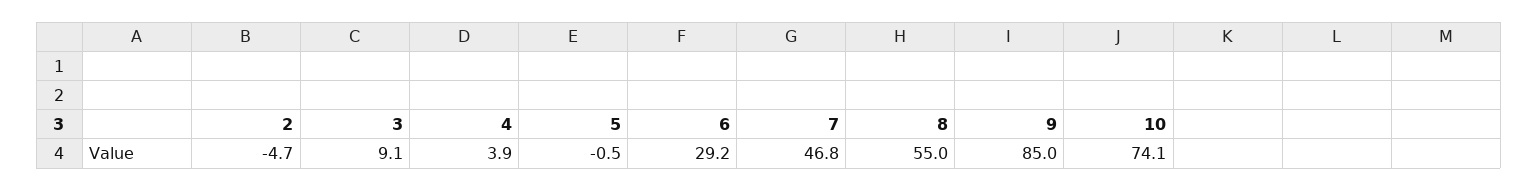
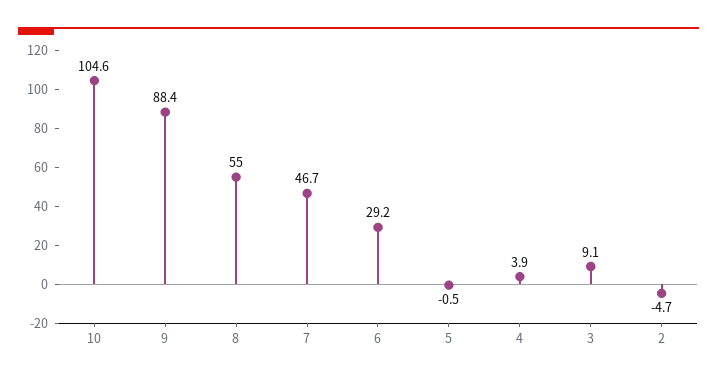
  {
    "2": -4.7,
    "3": 9.1,
    "4": 3.9,
    "5": -0.5,
    "6": 29.2,
-   "7": 46.8,
+   "7": 46.7,
    "8": 55,
-   "9": 85,
+   "9": 88.4,
-   "10": 74.1
+   "10": 104.6
  }

